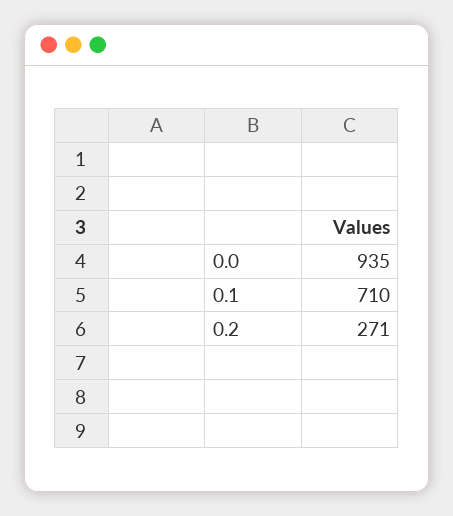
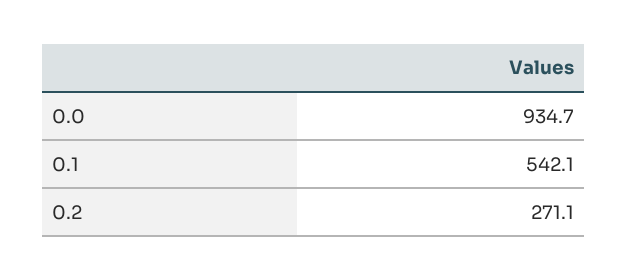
  {
    "0.0": 934.7,
-   "0.1": 710,
+   "0.1": 542.1,
    "0.2": 271.1
  }

